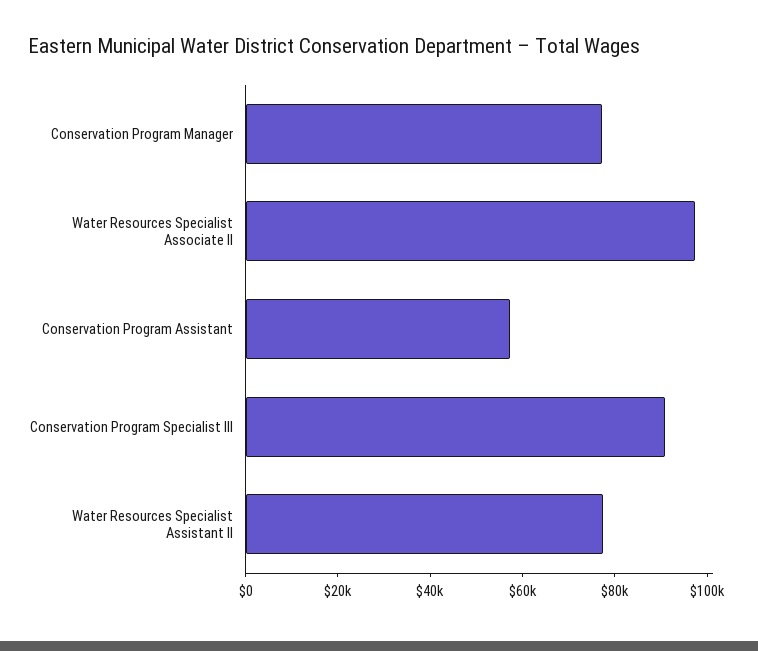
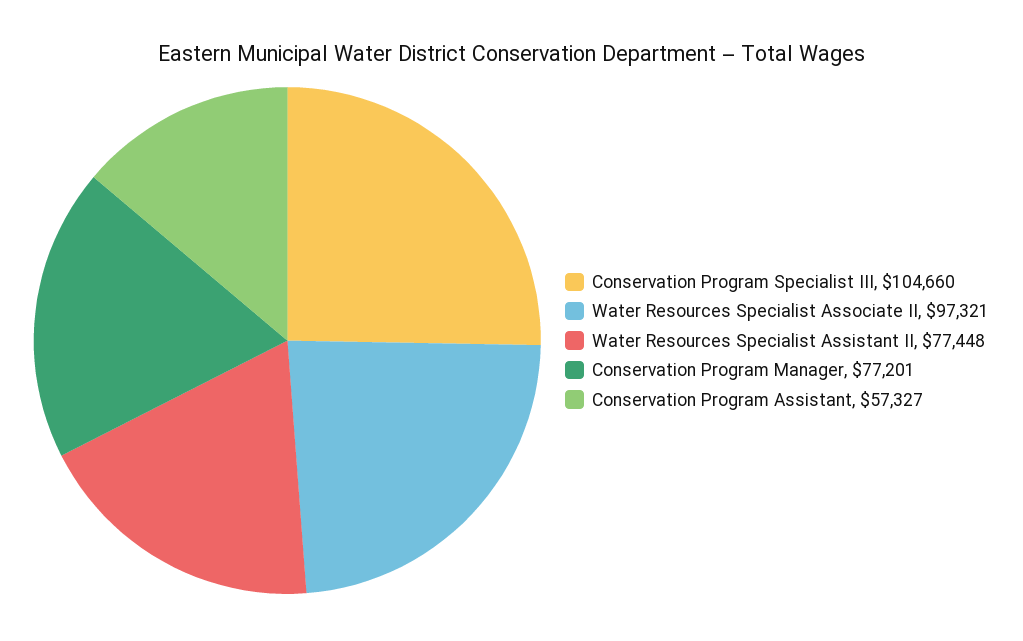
  {
    "Conservation Program Manager": 77201,
    "Water Resources Specialist Associate II": 97321,
    "Conservation Program Assistant": 57327,
-   "Conservation Program Specialist III": 90000,
+   "Conservation Program Specialist III": 104660,
    "Water Resources Specialist Assistant II": 77448
  }

